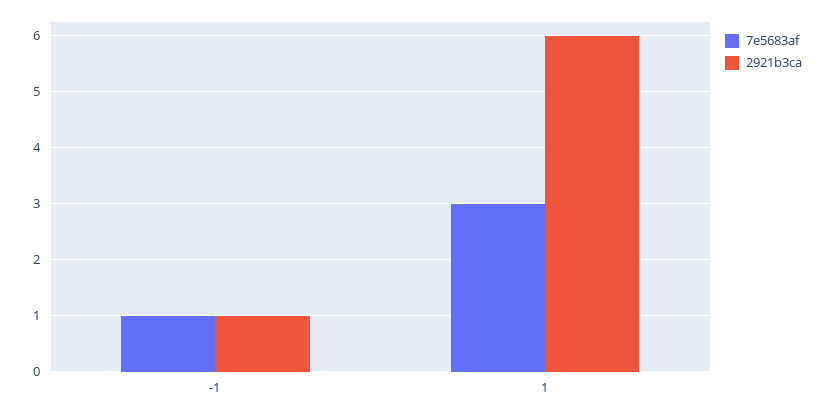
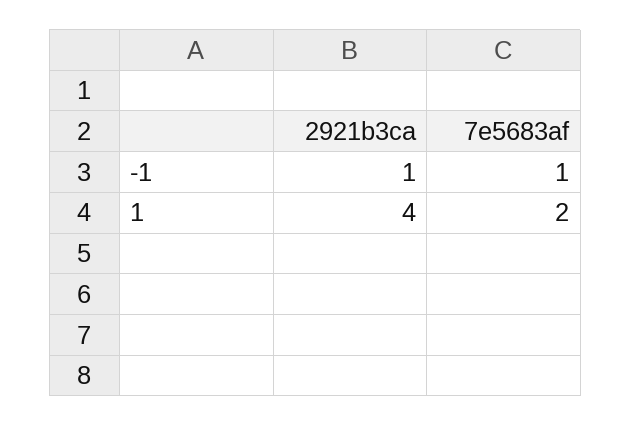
  {
    "7e5683af": {
      "-1": 1,
-     "1": 3
+     "1": 2
    },
    "2921b3ca": {
      "-1": 1,
-     "1": 6
+     "1": 4
    }
  }

